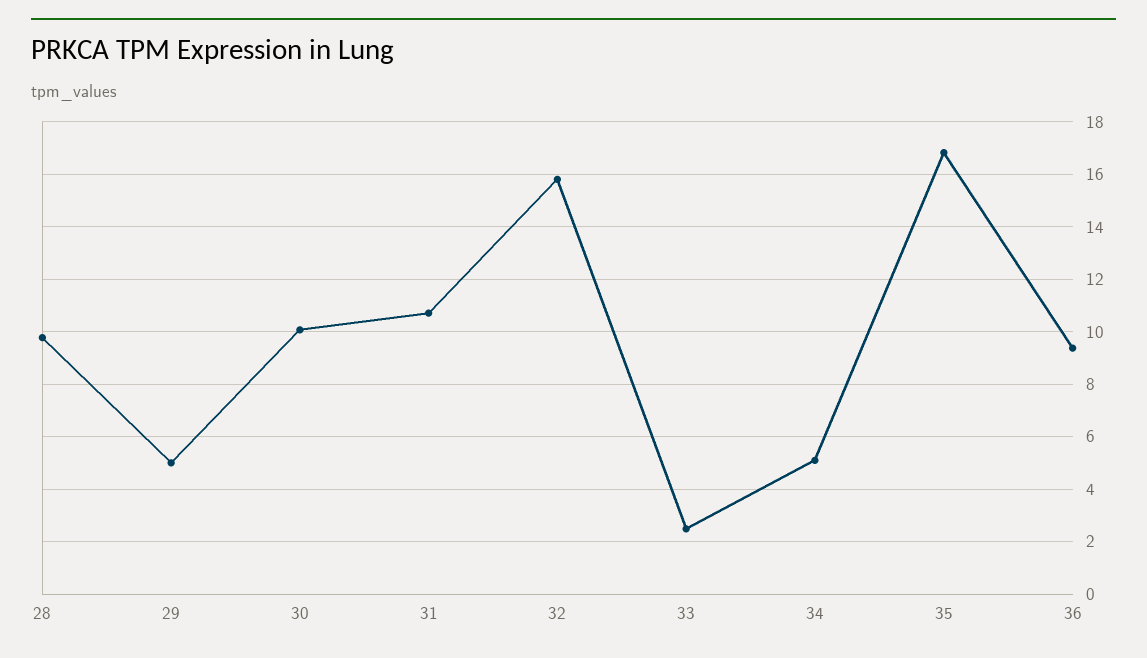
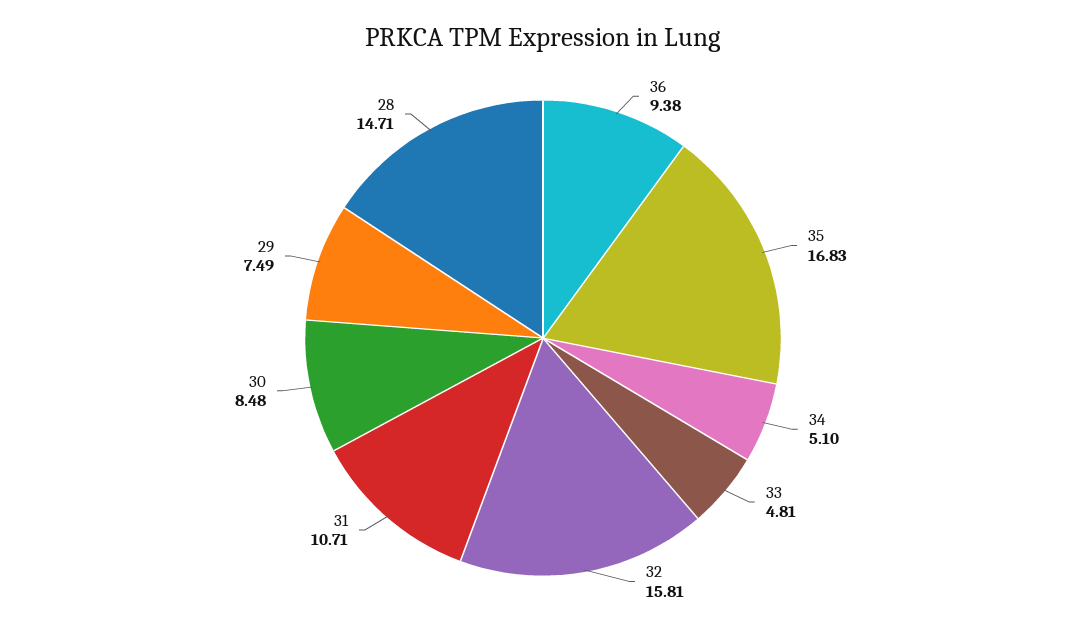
  {
-   "28": 9.75,
+   "28": 14.71,
-   "29": 5,
+   "29": 7.49,
-   "30": 10,
+   "30": 8.48,
    "31": 10.71,
    "32": 15.81,
-   "33": 2.5,
+   "33": 4.81,
    "34": 5.1,
    "35": 16.83,
    "36": 9.38
  }

